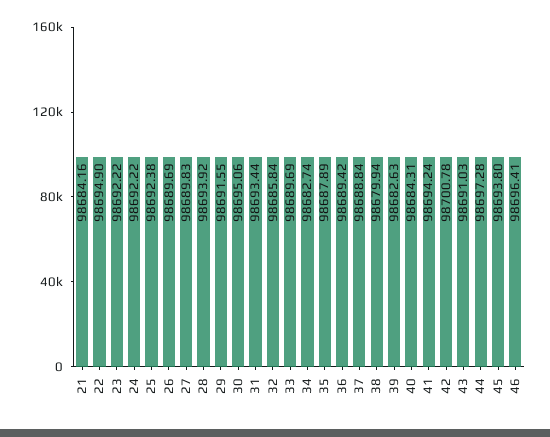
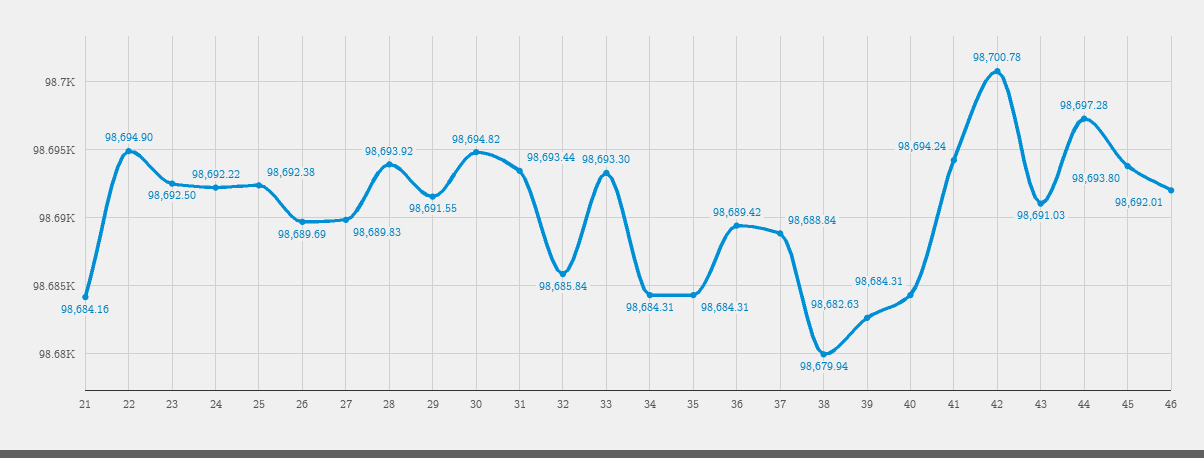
  {
    "21": 98684.16,
    "22": 98694.9,
-   "23": 98692.22,
+   "23": 98692.5,
    "24": 98692.22,
    "25": 98692.38,
    "26": 98689.69,
    "27": 98689.83,
    "28": 98693.92,
    "29": 98691.55,
-   "30": 98695.06,
+   "30": 98694.82,
    "31": 98693.44,
    "32": 98685.84,
-   "33": 98689.69,
+   "33": 98693.3,
-   "34": 98682.74,
+   "34": 98684.31,
-   "35": 98687.89,
+   "35": 98684.31,
    "36": 98689.42,
    "37": 98688.84,
    "38": 98679.94,
    "39": 98682.63,
    "40": 98684.31,
    "41": 98694.24,
    "42": 98700.78,
    "43": 98691.03,
    "44": 98697.28,
    "45": 98693.8,
-   "46": 98696.41
+   "46": 98692.01
  }

